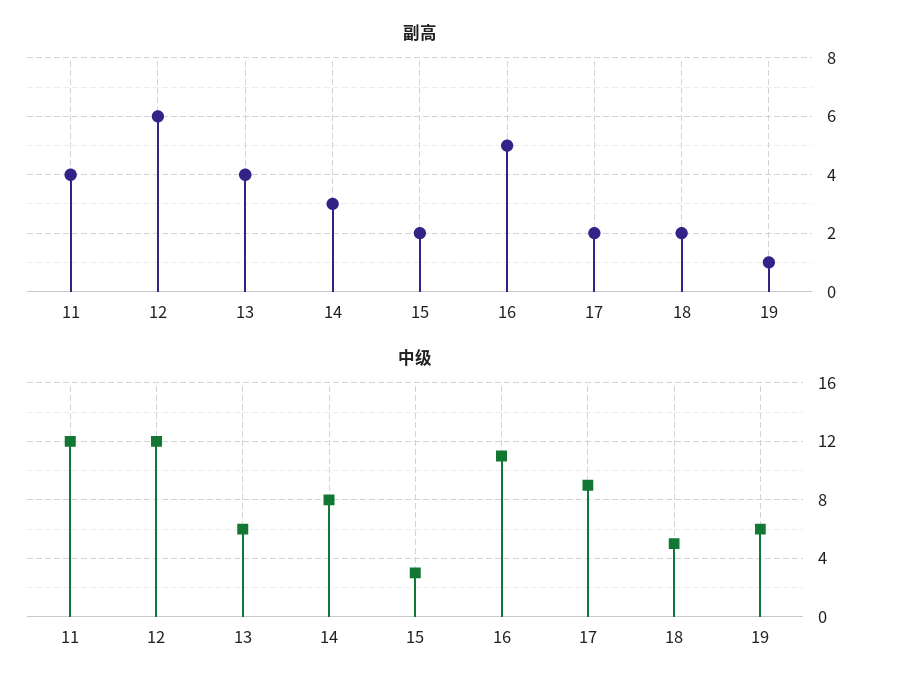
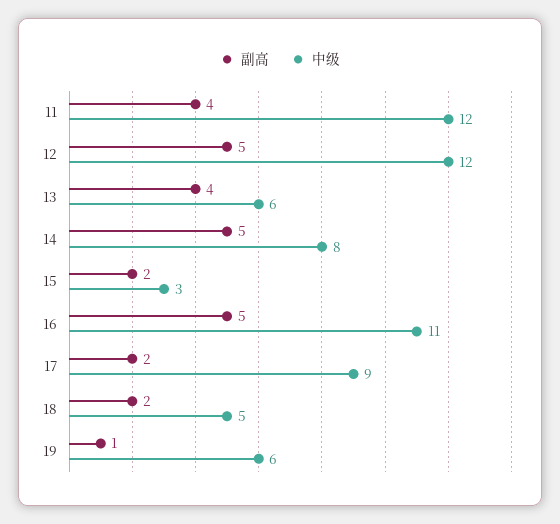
  {
    "副高": {
      "11": 4,
-     "12": 6,
+     "12": 5,
      "13": 4,
-     "14": 3,
+     "14": 5,
      "15": 2,
      "16": 5,
      "17": 2,
      "18": 2,
      "19": 1
    },
    "中级": {
      "11": 12,
      "12": 12,
      "13": 6,
      "14": 8,
      "15": 3,
      "16": 11,
      "17": 9,
      "18": 5,
      "19": 6
    }
  }

